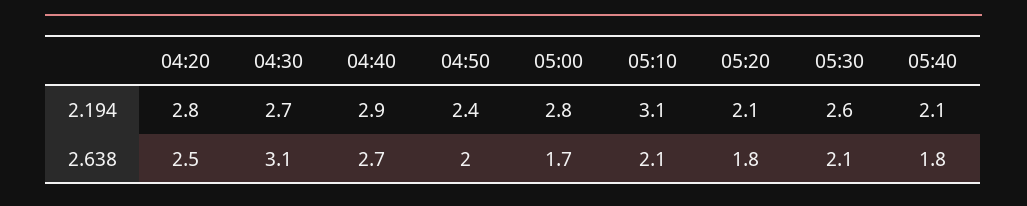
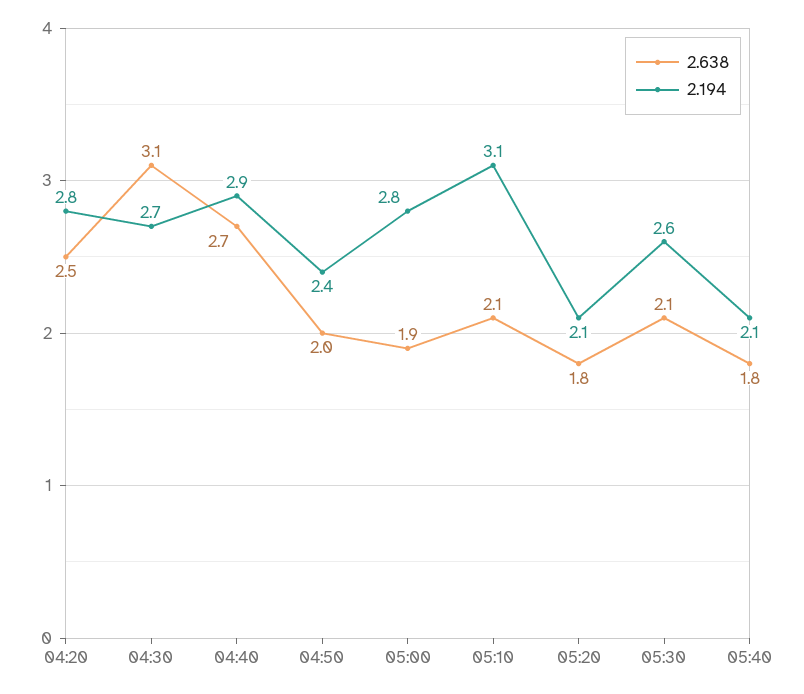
  {
    "2.194": {
      "04:20": 2.8,
      "04:30": 2.7,
      "04:40": 2.9,
      "04:50": 2.4,
      "05:00": 2.8,
      "05:10": 3.1,
      "05:20": 2.1,
      "05:30": 2.6,
      "05:40": 2.1
    },
    "2.638": {
      "04:20": 2.5,
      "04:30": 3.1,
      "04:40": 2.7,
      "04:50": 2,
-     "05:00": 1.7,
+     "05:00": 1.9,
      "05:10": 2.1,
      "05:20": 1.8,
      "05:30": 2.1,
      "05:40": 1.8
    }
  }

